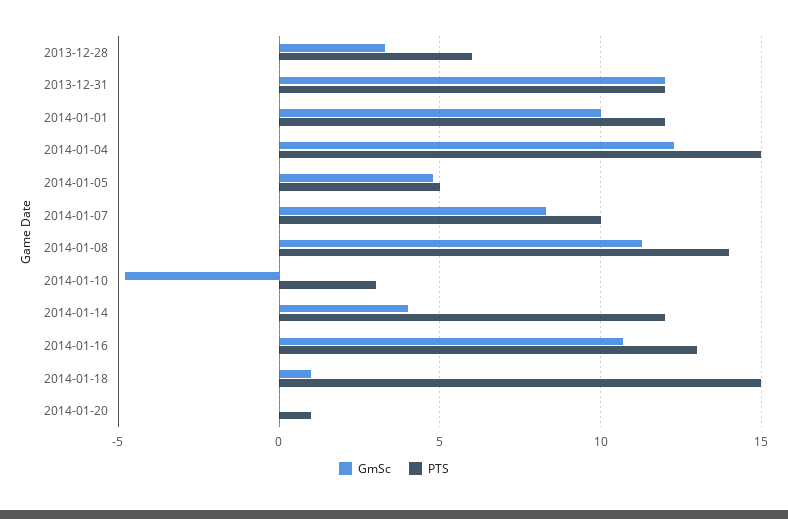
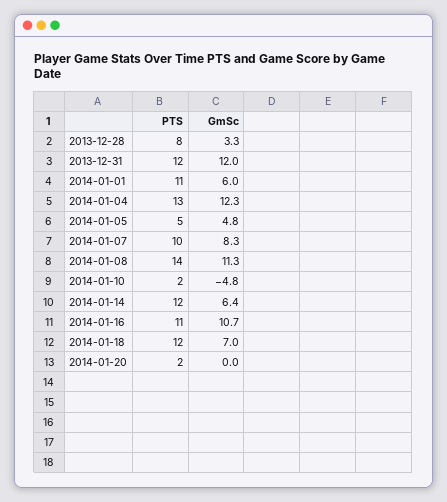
  {
    "GmSc": {
      "2013-12-28": 3.3,
      "2013-12-31": 12,
-     "2014-01-01": 10,
+     "2014-01-01": 6,
      "2014-01-04": 12.3,
      "2014-01-05": 4.8,
      "2014-01-07": 8.3,
      "2014-01-08": 11.3,
      "2014-01-10": -4.8,
-     "2014-01-14": 4,
+     "2014-01-14": 6.4,
      "2014-01-16": 10.7,
-     "2014-01-18": 1,
+     "2014-01-18": 7,
      "2014-01-20": 0
    },
    "PTS": {
-     "2013-12-28": 6,
+     "2013-12-28": 8,
      "2013-12-31": 12,
-     "2014-01-01": 12,
+     "2014-01-01": 11,
-     "2014-01-04": 15,
+     "2014-01-04": 13,
      "2014-01-05": 5,
      "2014-01-07": 10,
      "2014-01-08": 14,
-     "2014-01-10": 3,
+     "2014-01-10": 2,
      "2014-01-14": 12,
-     "2014-01-16": 13,
+     "2014-01-16": 11,
-     "2014-01-18": 15,
+     "2014-01-18": 12,
-     "2014-01-20": 1
+     "2014-01-20": 2
    }
  }

